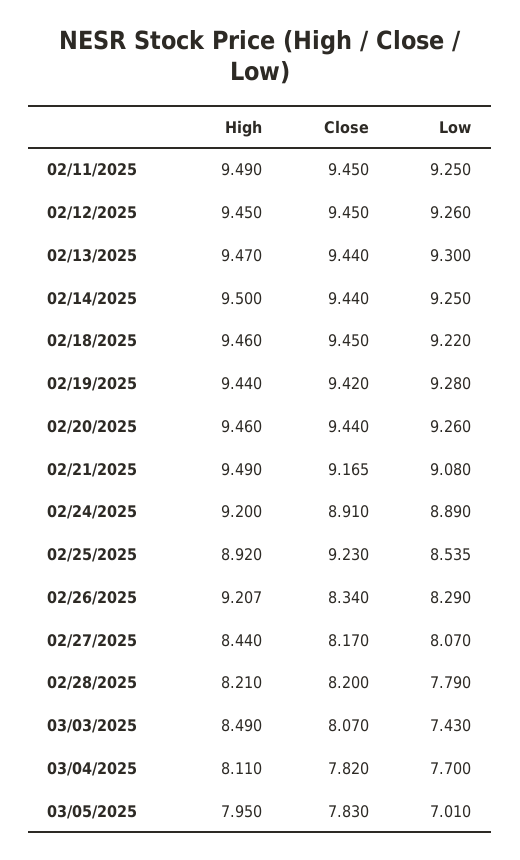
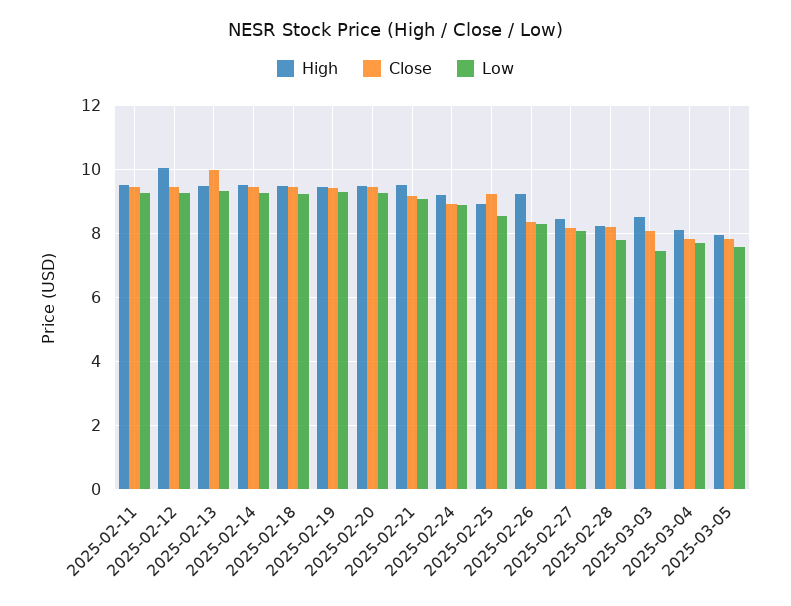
  {
    "High": {
      "02/11/2025": 9.49,
-     "02/12/2025": 9.45,
+     "02/12/2025": 10,
      "02/13/2025": 9.47,
      "02/14/2025": 9.5,
      "02/18/2025": 9.46,
      "02/19/2025": 9.44,
      "02/20/2025": 9.46,
      "02/21/2025": 9.49,
      "02/24/2025": 9.2,
      "02/25/2025": 8.92,
      "02/26/2025": 9.207,
      "02/27/2025": 8.44,
      "02/28/2025": 8.21,
      "03/03/2025": 8.49,
      "03/04/2025": 8.11,
      "03/05/2025": 7.95
    },
    "Close": {
      "02/11/2025": 9.45,
      "02/12/2025": 9.45,
-     "02/13/2025": 9.44,
+     "02/13/2025": 10,
      "02/14/2025": 9.44,
      "02/18/2025": 9.45,
      "02/19/2025": 9.42,
      "02/20/2025": 9.44,
      "02/21/2025": 9.165,
      "02/24/2025": 8.91,
      "02/25/2025": 9.23,
      "02/26/2025": 8.34,
      "02/27/2025": 8.17,
      "02/28/2025": 8.2,
      "03/03/2025": 8.07,
      "03/04/2025": 7.82,
      "03/05/2025": 7.83
    },
    "Low": {
      "02/11/2025": 9.25,
      "02/12/2025": 9.26,
      "02/13/2025": 9.3,
      "02/14/2025": 9.25,
      "02/18/2025": 9.22,
      "02/19/2025": 9.28,
      "02/20/2025": 9.26,
      "02/21/2025": 9.08,
      "02/24/2025": 8.89,
      "02/25/2025": 8.535,
      "02/26/2025": 8.29,
      "02/27/2025": 8.07,
      "02/28/2025": 7.79,
      "03/03/2025": 7.43,
      "03/04/2025": 7.7,
-     "03/05/2025": 7.01
+     "03/05/2025": 7.6
    }
  }

